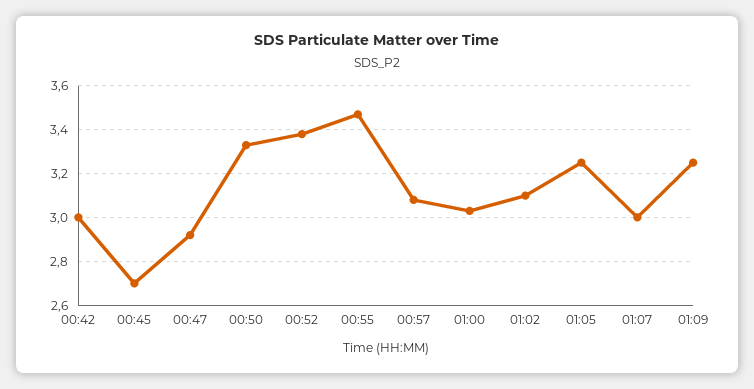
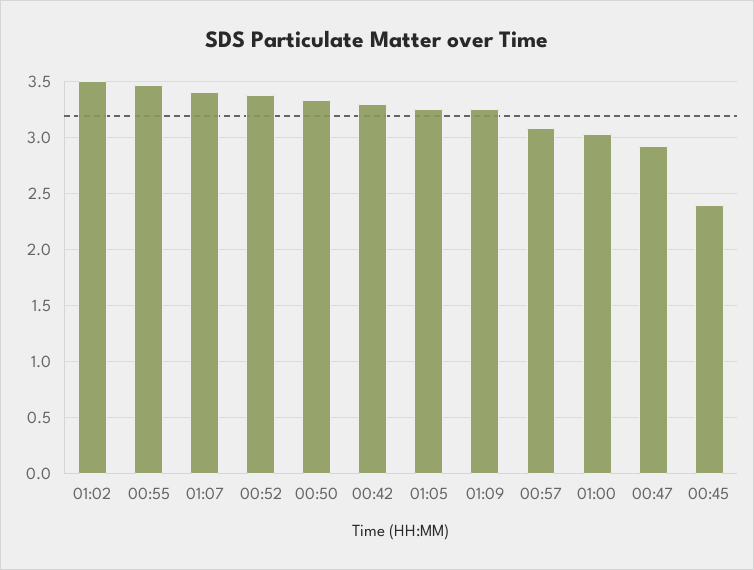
  {
-   "00:42": 3,
+   "00:42": 3.3,
-   "00:45": 2.7,
+   "00:45": 2.4,
    "00:47": 2.9,
    "00:50": 3.35,
    "00:52": 3.4,
    "00:55": 3.45,
    "00:57": 3.1,
    "01:00": 3.05,
-   "01:02": 3.1,
+   "01:02": 3.5,
    "01:05": 3.25,
-   "01:07": 3,
+   "01:07": 3.4,
    "01:09": 3.25
  }

